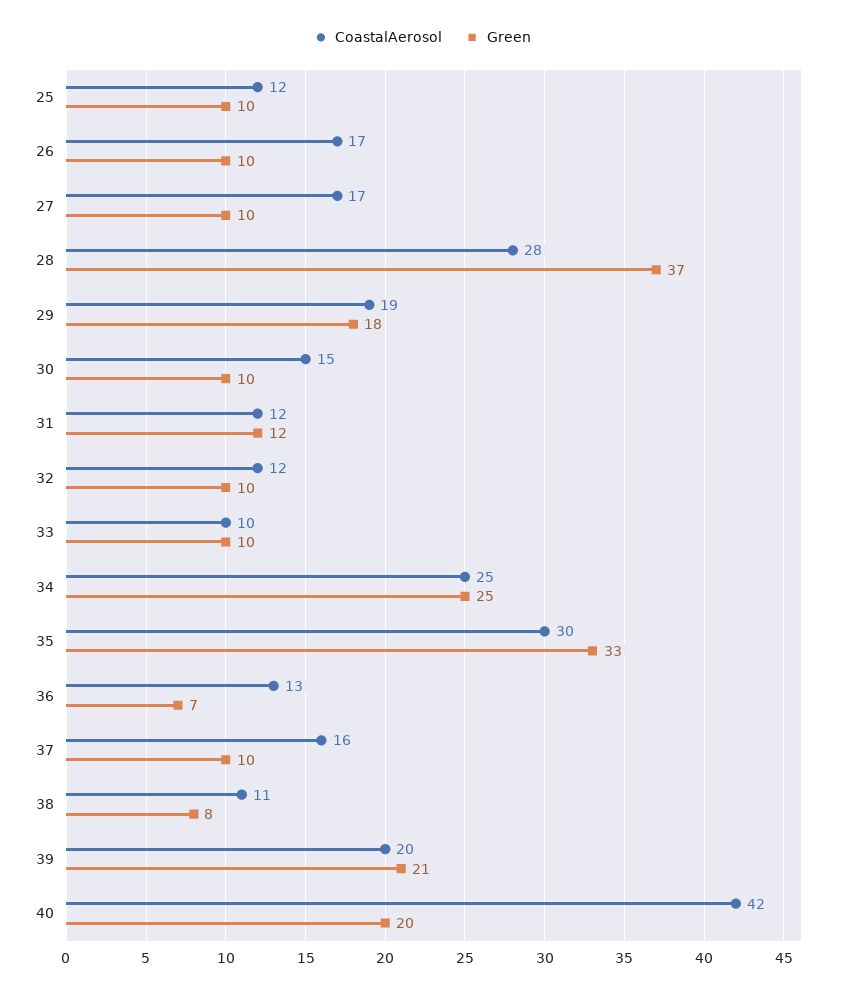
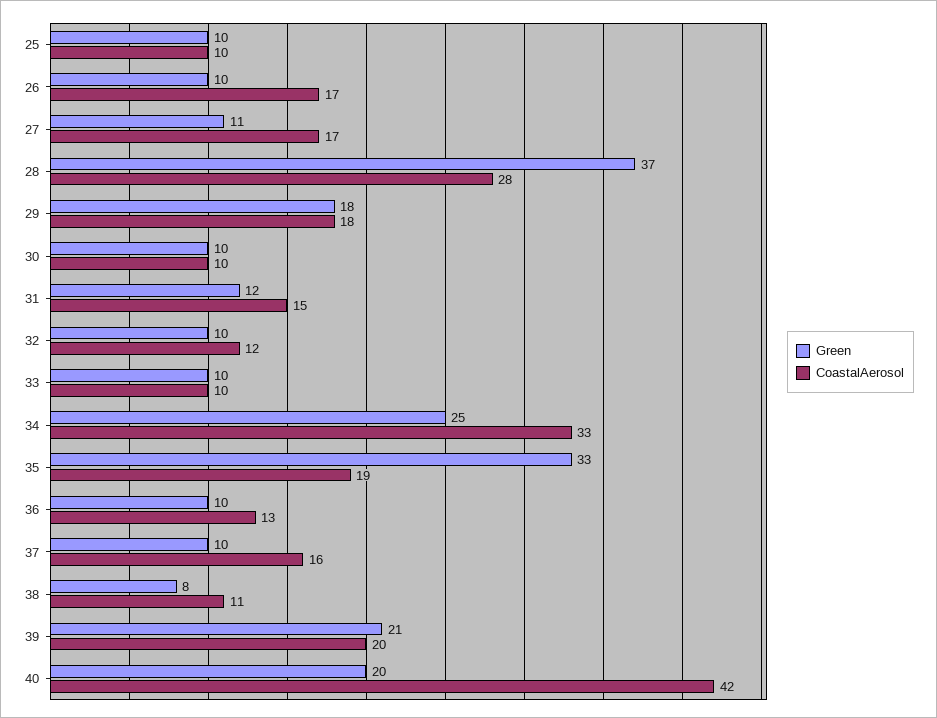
  {
    "CoastalAerosol": {
-     "25": 12,
+     "25": 10,
      "26": 17,
      "27": 17,
      "28": 28,
-     "29": 19,
+     "29": 18,
-     "30": 15,
+     "30": 10,
-     "31": 12,
+     "31": 15,
      "32": 12,
      "33": 10,
-     "34": 25,
+     "34": 33,
-     "35": 30,
+     "35": 19,
      "36": 13,
      "37": 16,
      "38": 11,
      "39": 20,
      "40": 42
    },
    "Green": {
      "25": 10,
      "26": 10,
-     "27": 10,
+     "27": 11,
      "28": 37,
      "29": 18,
      "30": 10,
      "31": 12,
      "32": 10,
      "33": 10,
      "34": 25,
      "35": 33,
-     "36": 7,
+     "36": 10,
      "37": 10,
      "38": 8,
      "39": 21,
      "40": 20
    }
  }

